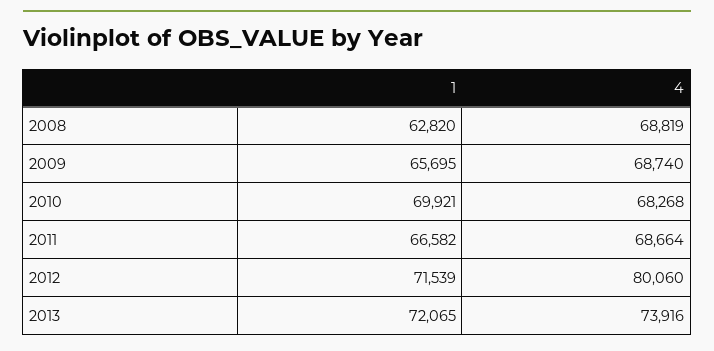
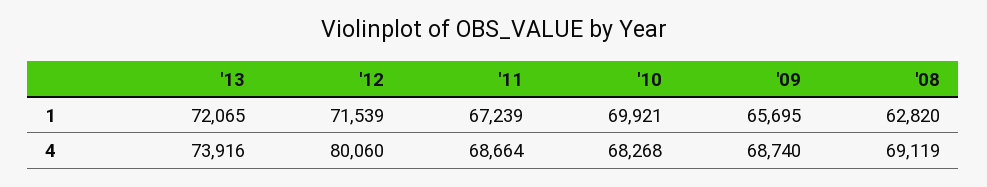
  {
    "1": {
      "2008": 62820,
      "2009": 65695,
      "2010": 69921,
-     "2011": 66582,
+     "2011": 67239,
      "2012": 71539,
      "2013": 72065
    },
    "4": {
-     "2008": 68819,
+     "2008": 69119,
      "2009": 68740,
      "2010": 68268,
      "2011": 68664,
      "2012": 80060,
      "2013": 73916
    }
  }

